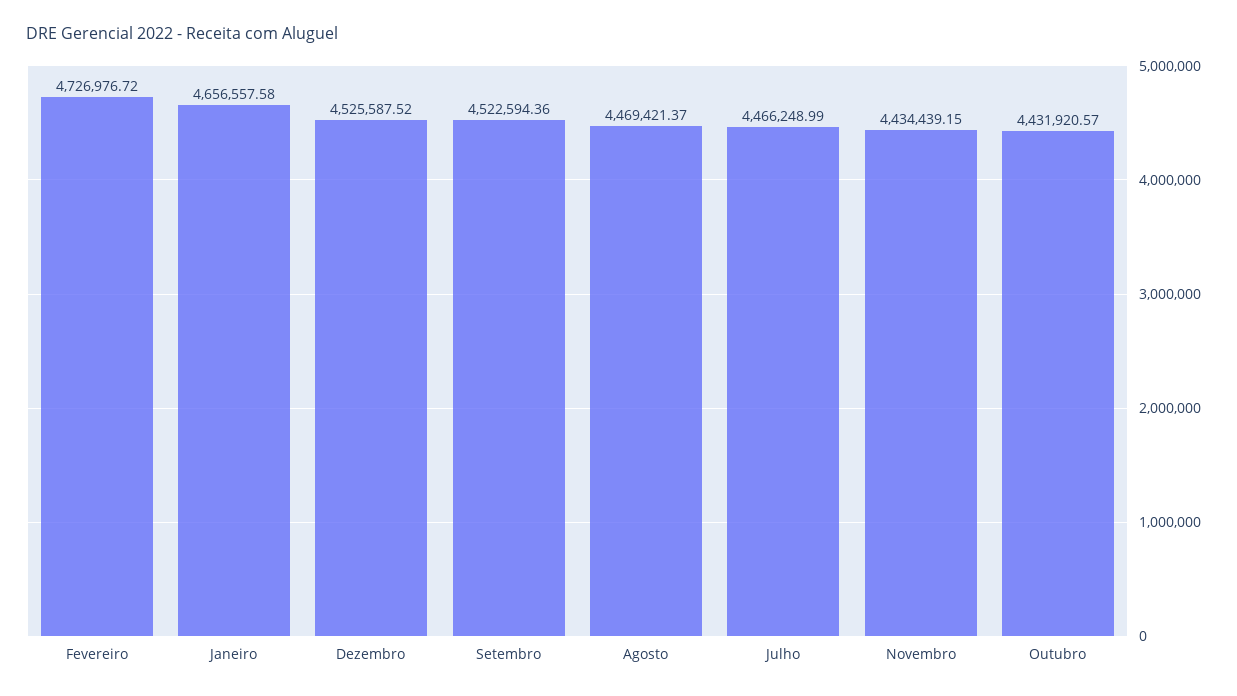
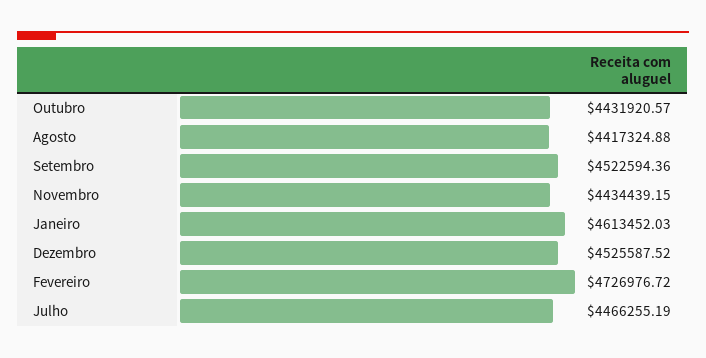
  {
    "Fevereiro": 4726976.72,
-   "Janeiro": 4656557.58,
+   "Janeiro": 4613452.03,
    "Dezembro": 4525587.52,
    "Setembro": 4522594.36,
-   "Agosto": 4469421.37,
+   "Agosto": 4417324.88,
-   "Julho": 4466248.99,
+   "Julho": 4466255.19,
    "Novembro": 4434439.15,
    "Outubro": 4431920.57
  }

